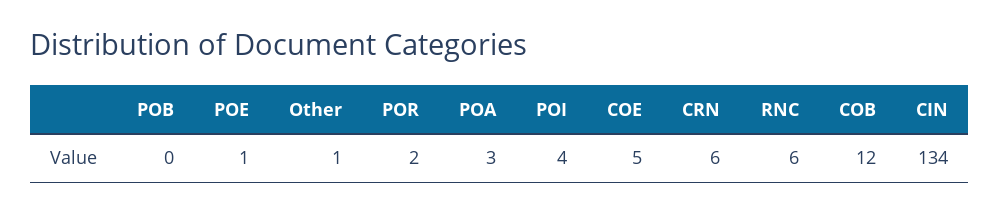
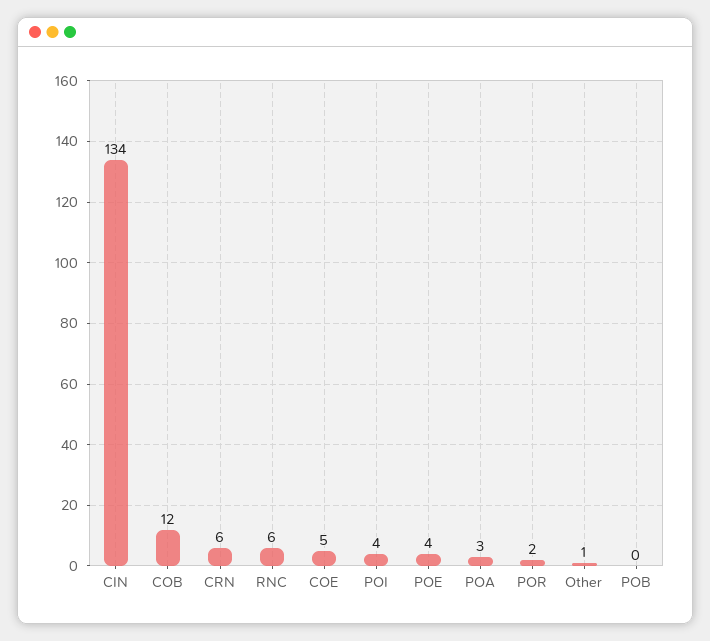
  {
    "POB": 0,
-   "POE": 1,
+   "POE": 4,
    "Other": 1,
    "POR": 2,
    "POA": 3,
    "POI": 4,
    "COE": 5,
    "CRN": 6,
    "RNC": 6,
    "COB": 12,
    "CIN": 134
  }

